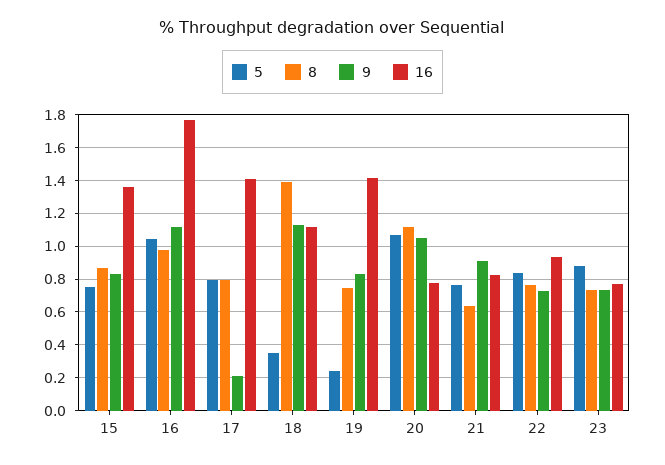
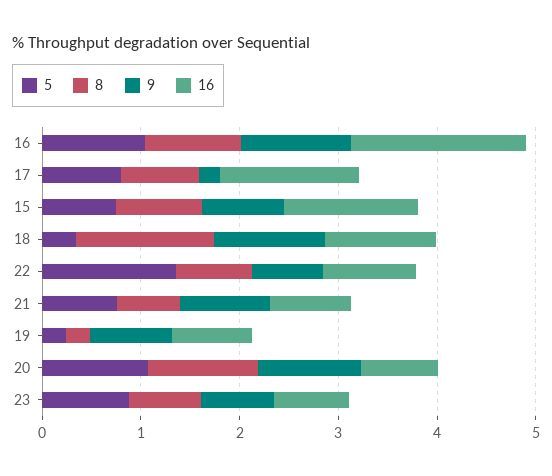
  {
    "5": {
      "15": 0.75,
      "16": 1.05,
      "17": 0.8,
      "18": 0.35,
      "19": 0.25,
      "20": 1.05,
      "21": 0.75,
-     "22": 0.85,
+     "22": 1.4,
      "23": 0.9
    },
    "8": {
      "15": 0.85,
      "16": 1,
      "17": 0.8,
      "18": 1.4,
-     "19": 0.75,
+     "19": 0.2,
      "20": 1.1,
      "21": 0.65,
      "22": 0.75,
      "23": 0.75
    },
    "9": {
      "15": 0.85,
      "16": 1.1,
      "17": 0.2,
      "18": 1.15,
      "19": 0.85,
      "20": 1.05,
      "21": 0.9,
      "22": 0.75,
      "23": 0.75
    },
    "16": {
      "15": 1.35,
      "16": 1.75,
      "17": 1.4,
      "18": 1.1,
-     "19": 1.4,
+     "19": 0.8,
      "20": 0.75,
      "21": 0.8,
      "22": 0.95,
      "23": 0.75
    }
  }

